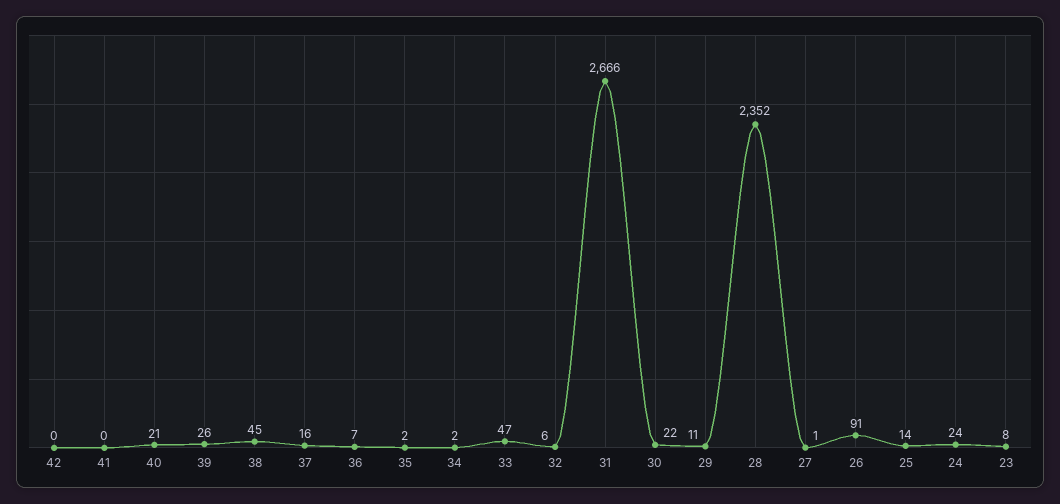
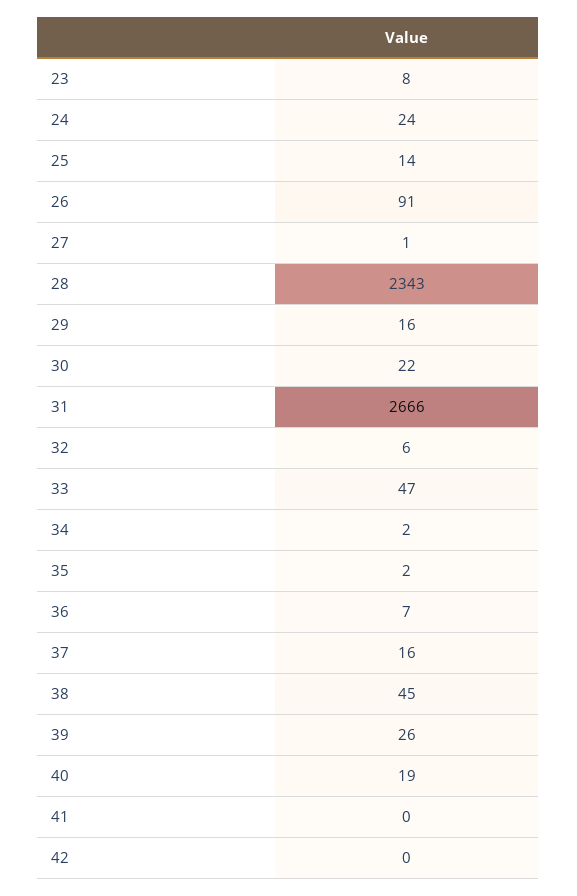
  {
    "42": 0,
    "41": 0,
-   "40": 21,
+   "40": 19,
    "39": 26,
    "38": 45,
    "37": 16,
    "36": 7,
    "35": 2,
    "34": 2,
    "33": 47,
    "32": 6,
    "31": 2666,
    "30": 22,
-   "29": 11,
+   "29": 16,
-   "28": 2352,
+   "28": 2343,
    "27": 1,
    "26": 91,
    "25": 14,
    "24": 24,
    "23": 8
  }

